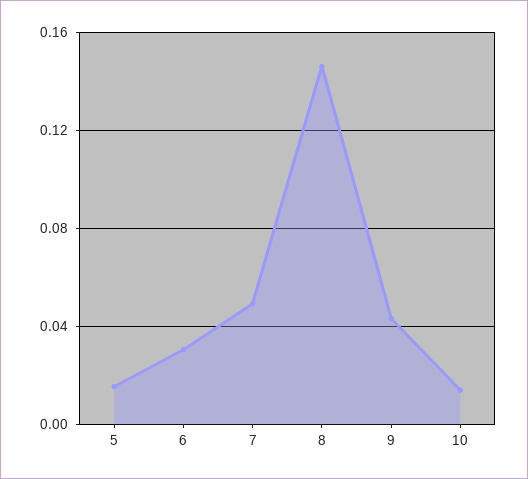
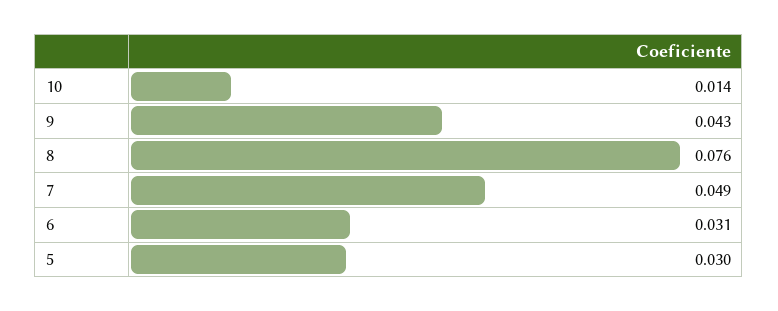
  {
-   "5": 0.015,
+   "5": 0.03,
    "6": 0.031,
    "7": 0.049,
-   "8": 0.145,
+   "8": 0.076,
    "9": 0.043,
    "10": 0.014
  }

